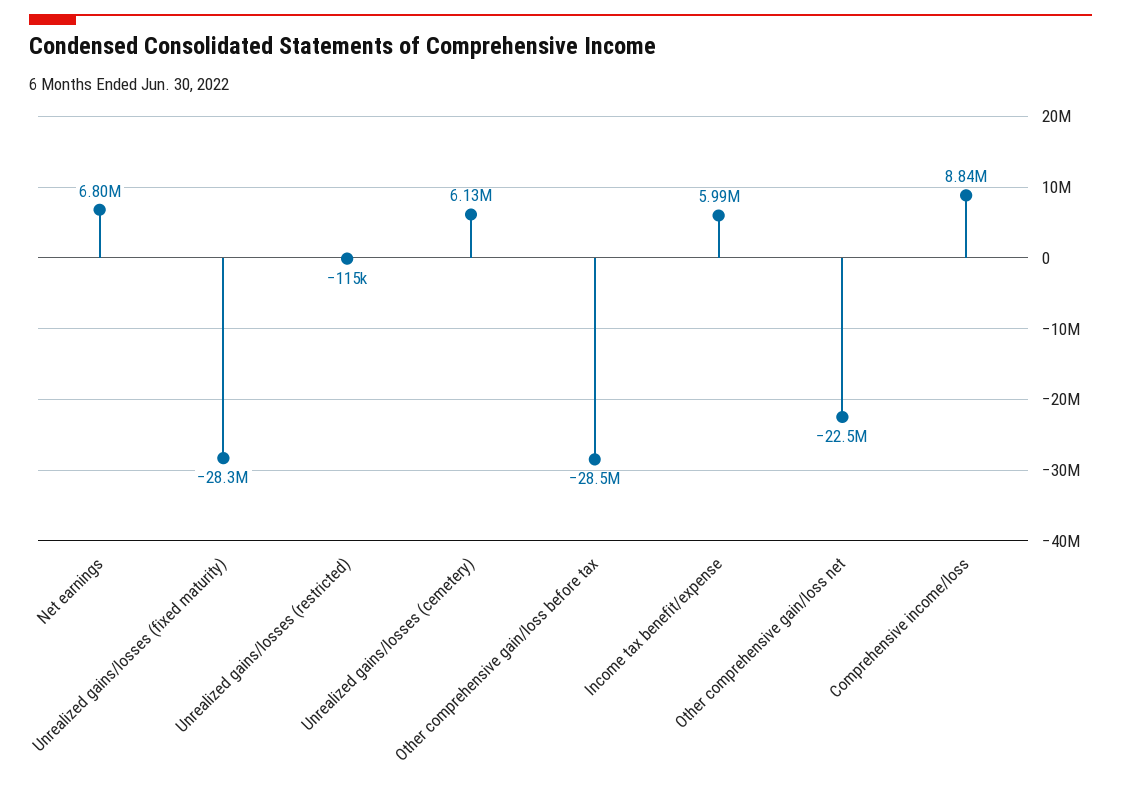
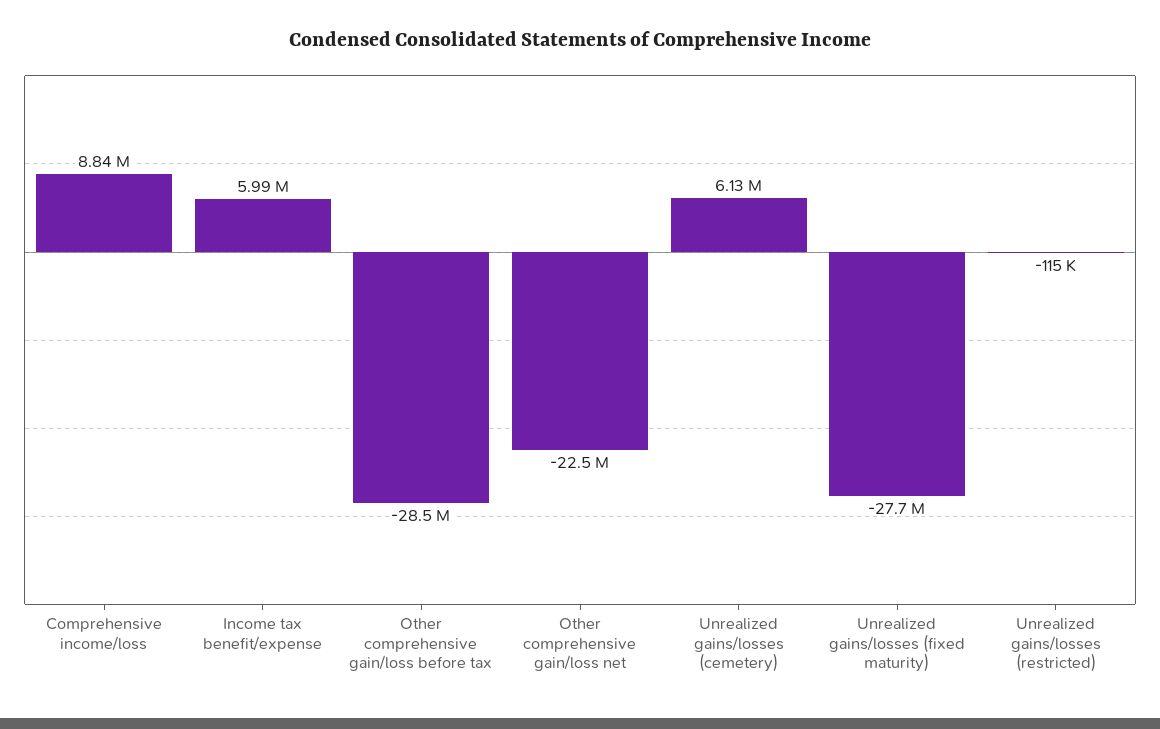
  {
-   "Net earnings": 6800000,
-   "Unrealized gains/losses (fixed maturity)": -28300000,
+   "Unrealized gains/losses (fixed maturity)": -27700000,
    "Unrealized gains/losses (restricted)": -115000,
    "Unrealized gains/losses (cemetery)": 6130000,
    "Other comprehensive gain/loss before tax": -28500000,
    "Income tax benefit/expense": 5990000,
    "Other comprehensive gain/loss net": -22500000,
    "Comprehensive income/loss": 8840000
  }

